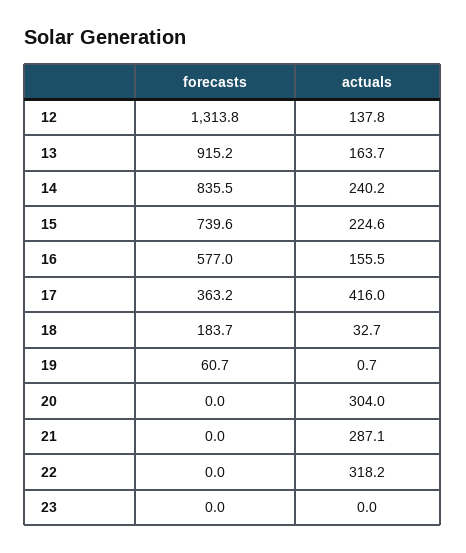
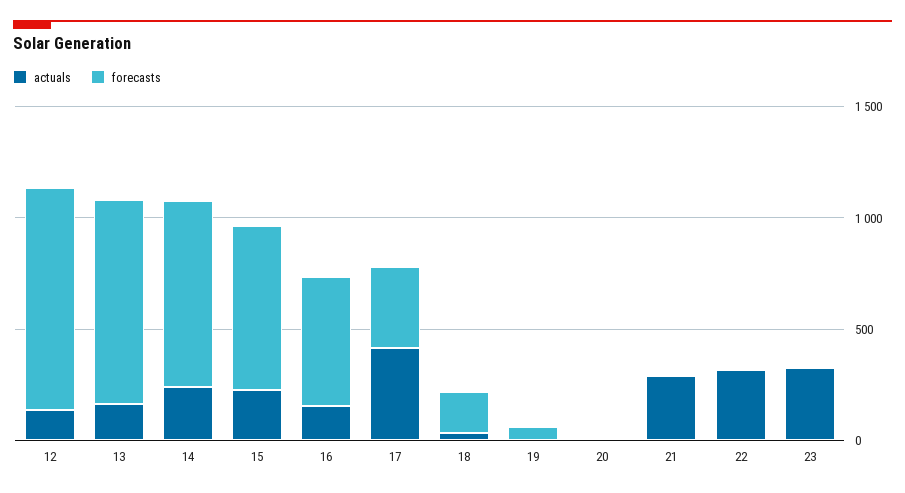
  {
    "forecasts": {
-     "12": 1313.8,
+     "12": 1000,
      "13": 915.2,
      "14": 835.5,
      "15": 739.6,
      "16": 577,
      "17": 363.2,
      "18": 183.7,
      "19": 60.7,
      "20": 0,
      "21": 0,
      "22": 0,
      "23": 0
    },
    "actuals": {
      "12": 137.8,
      "13": 163.7,
      "14": 240.2,
      "15": 224.6,
      "16": 155.5,
      "17": 416,
      "18": 32.7,
      "19": 0.7,
-     "20": 304,
+     "20": 0,
      "21": 287.1,
      "22": 318.2,
-     "23": 0
+     "23": 300
    }
  }

